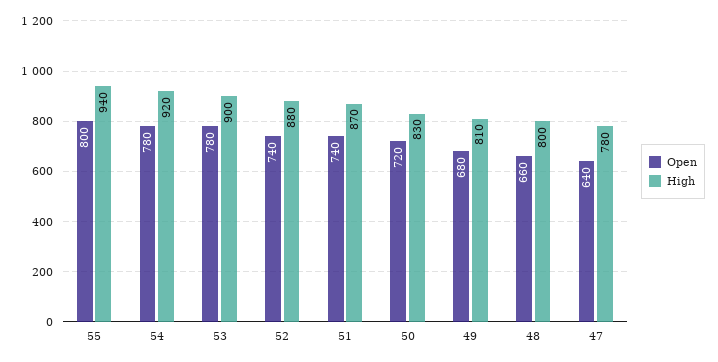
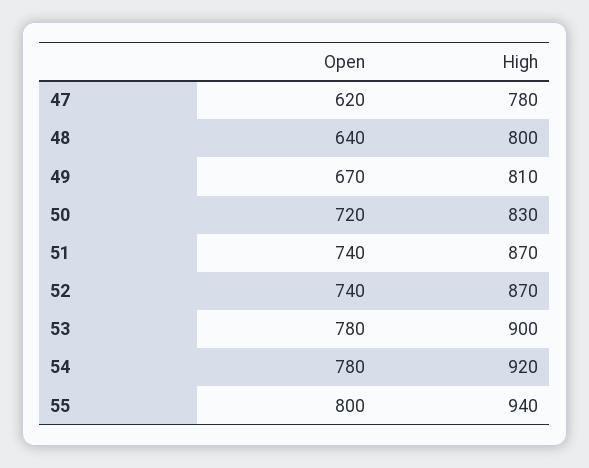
  {
    "Open": {
      "55": 800,
      "54": 780,
      "53": 780,
      "52": 740,
      "51": 740,
      "50": 720,
-     "49": 680,
+     "49": 670,
-     "48": 660,
+     "48": 640,
-     "47": 640
+     "47": 620
    },
    "High": {
      "55": 940,
      "54": 920,
      "53": 900,
-     "52": 880,
+     "52": 870,
      "51": 870,
      "50": 830,
      "49": 810,
      "48": 800,
      "47": 780
    }
  }

